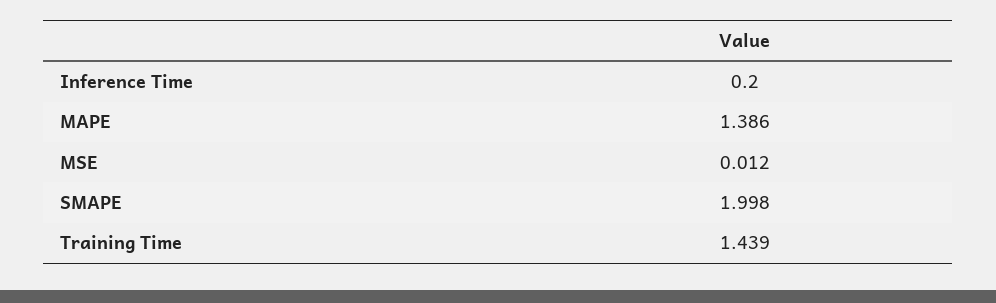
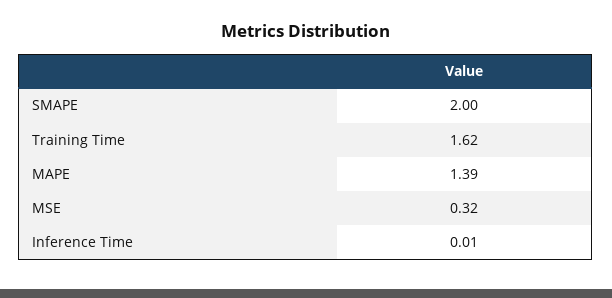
  {
-   "Inference Time": 0.2,
+   "Inference Time": 0.01,
    "MAPE": 1.386,
-   "MSE": 0.012,
+   "MSE": 0.32,
    "SMAPE": 1.998,
-   "Training Time": 1.439
+   "Training Time": 1.62
  }

